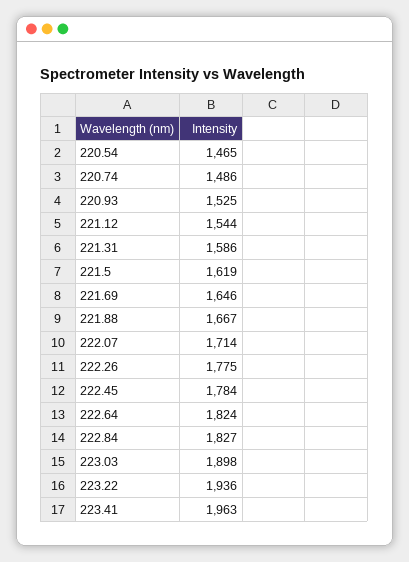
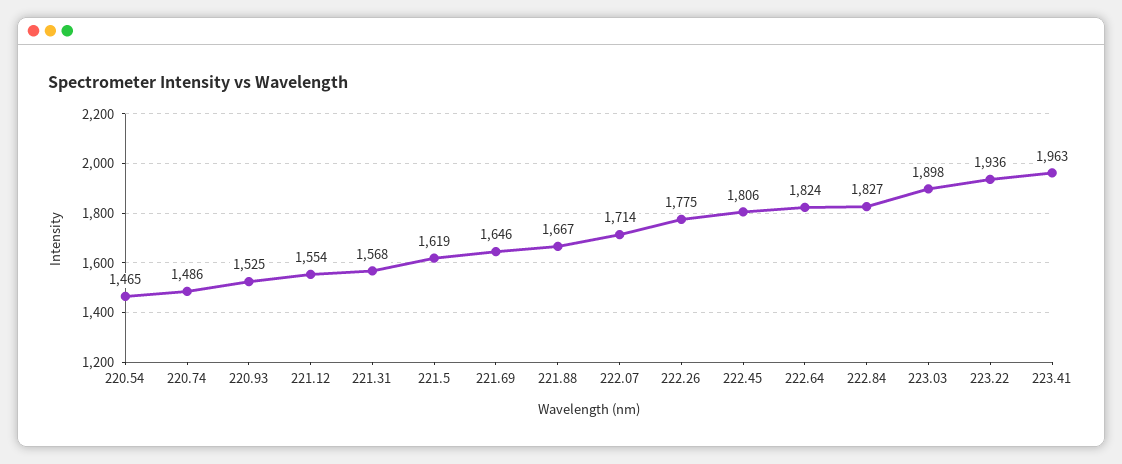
  {
    "220.54": 1465,
    "220.74": 1486,
    "220.93": 1525,
-   "221.12": 1544,
+   "221.12": 1554,
-   "221.31": 1586,
+   "221.31": 1568,
    "221.5": 1619,
    "221.69": 1646,
    "221.88": 1667,
    "222.07": 1714,
    "222.26": 1775,
-   "222.45": 1784,
+   "222.45": 1806,
    "222.64": 1824,
    "222.84": 1827,
    "223.03": 1898,
    "223.22": 1936,
    "223.41": 1963
  }

